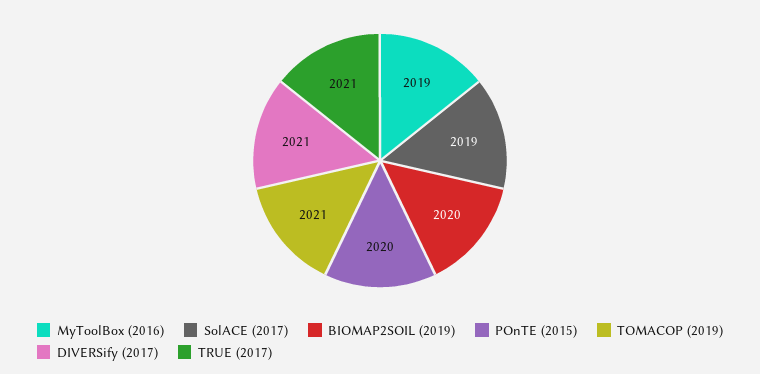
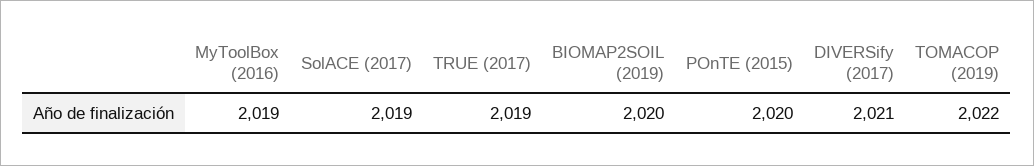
  {
    "MyToolBox (2016)": 2019,
    "SolACE (2017)": 2019,
    "BIOMAP2SOIL (2019)": 2020,
    "POnTE (2015)": 2020,
-   "TOMACOP (2019)": 2021,
+   "TOMACOP (2019)": 2022,
    "DIVERSify (2017)": 2021,
-   "TRUE (2017)": 2021
+   "TRUE (2017)": 2019
  }

